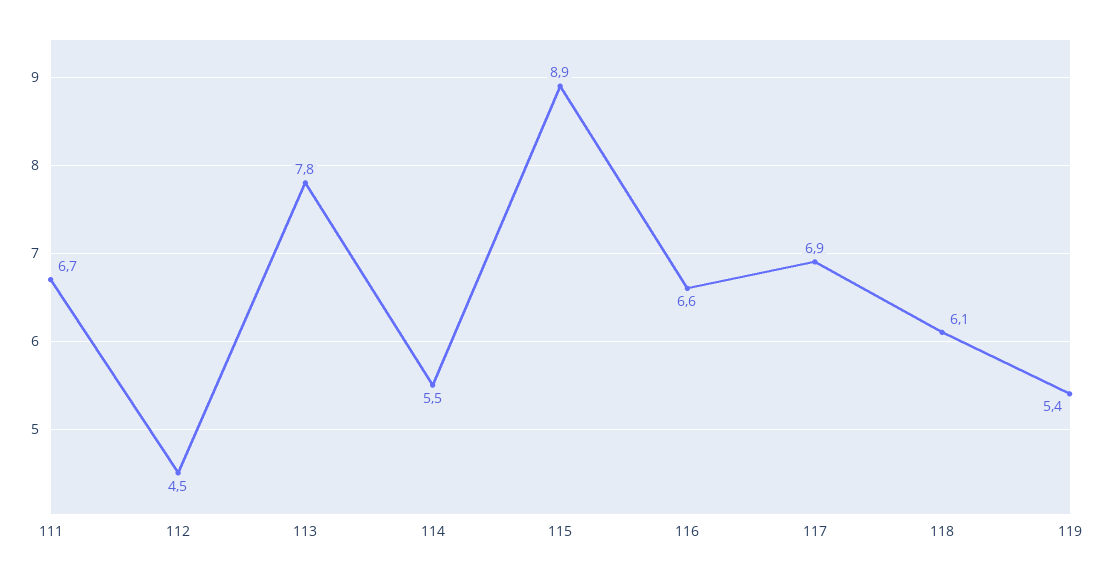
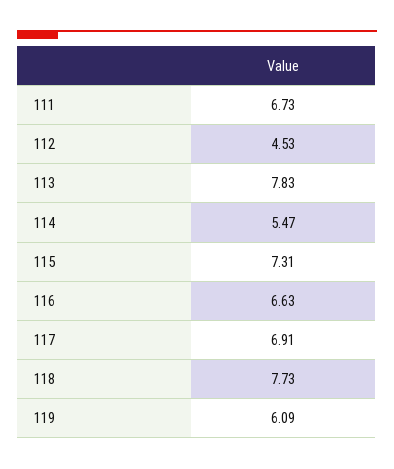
  {
    "111": 6.73,
    "112": 4.53,
    "113": 7.83,
    "114": 5.47,
-   "115": 8.9,
+   "115": 7.31,
    "116": 6.63,
    "117": 6.91,
-   "118": 6.1,
+   "118": 7.73,
-   "119": 5.4
+   "119": 6.09
  }

